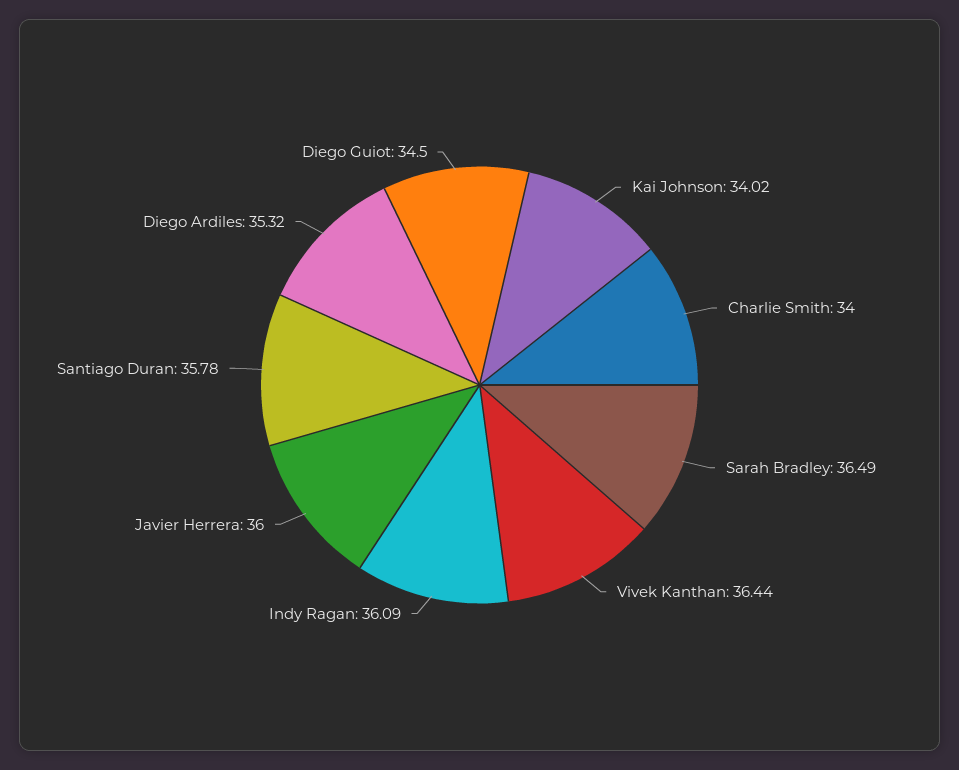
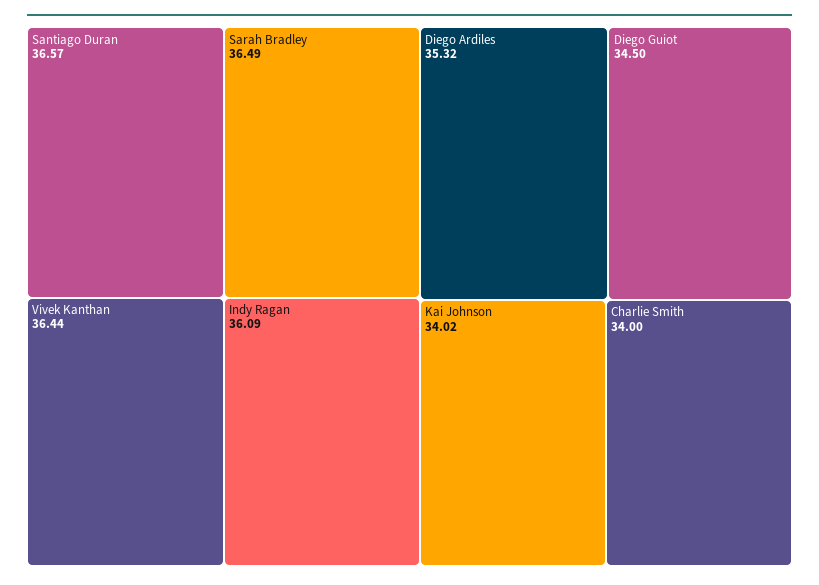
  {
    "Kai Johnson": 34.02,
    "Charlie Smith": 34,
    "Sarah Bradley": 36.49,
    "Vivek Kanthan": 36.44,
    "Indy Ragan": 36.09,
-   "Javier Herrera": 36,
-   "Santiago Duran": 35.78,
+   "Santiago Duran": 36.57,
    "Diego Ardiles": 35.32,
    "Diego Guiot": 34.5
  }

